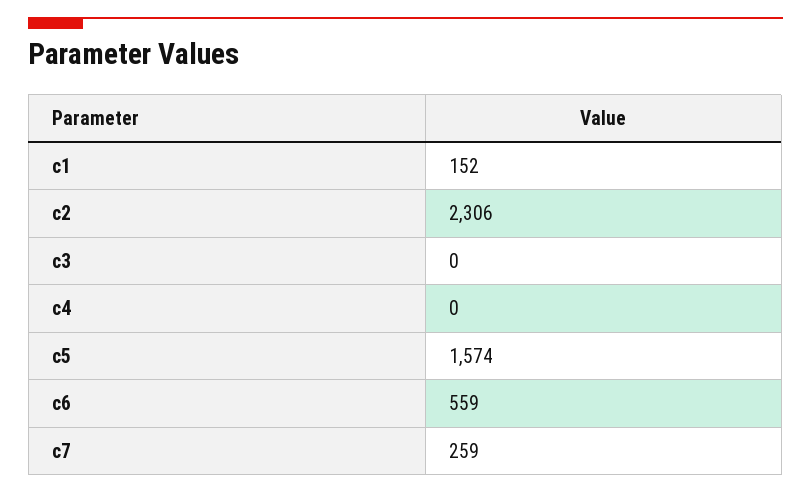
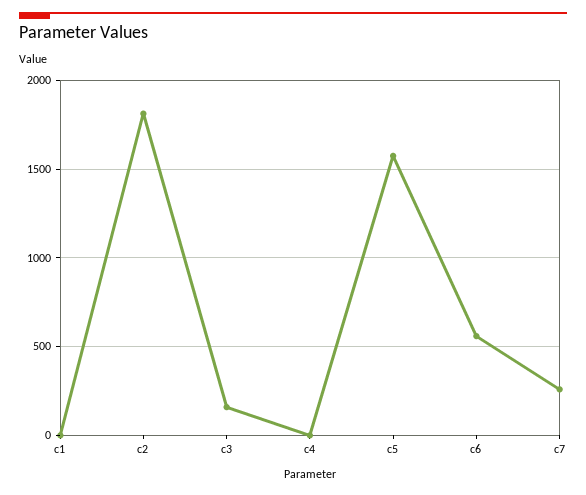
  {
-   "c1": 152,
+   "c1": 0,
-   "c2": 2306,
+   "c2": 1800,
-   "c3": 0,
+   "c3": 150,
    "c4": 0,
    "c5": 1574,
    "c6": 559,
    "c7": 259
  }

